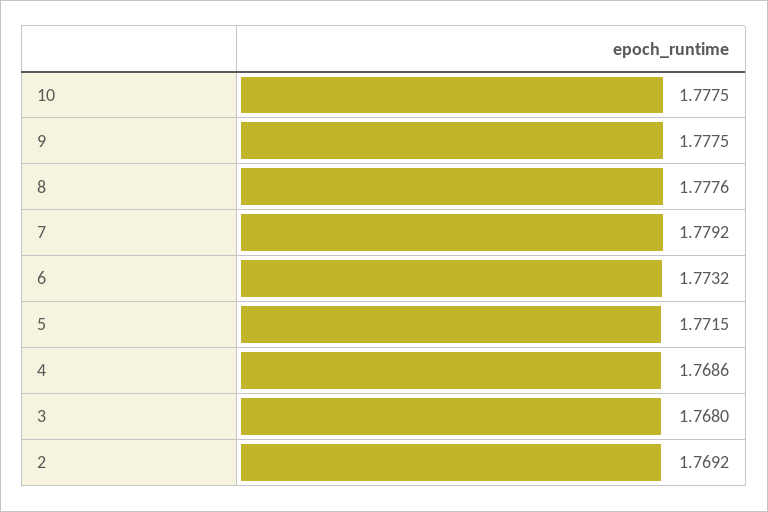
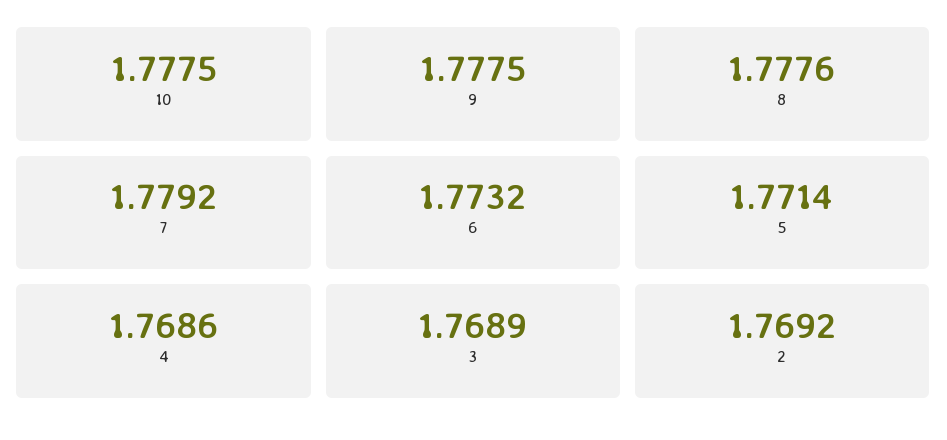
  {
    "10": 1.7775,
    "9": 1.7775,
    "8": 1.7776,
    "7": 1.7792,
    "6": 1.7732,
-   "5": 1.7715,
+   "5": 1.7714,
    "4": 1.7686,
-   "3": 1.768,
+   "3": 1.7689,
    "2": 1.7692
  }

